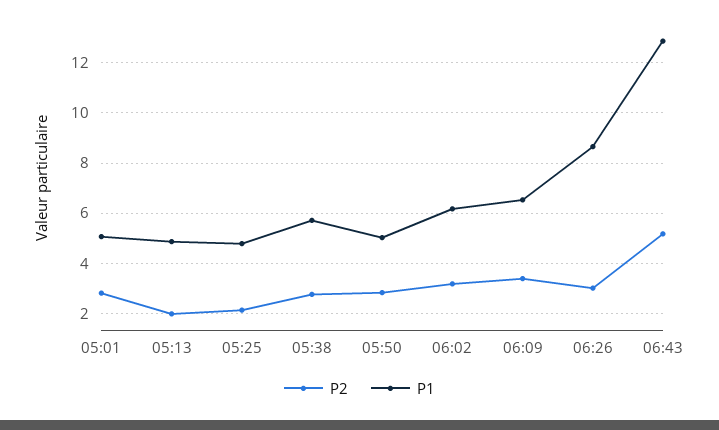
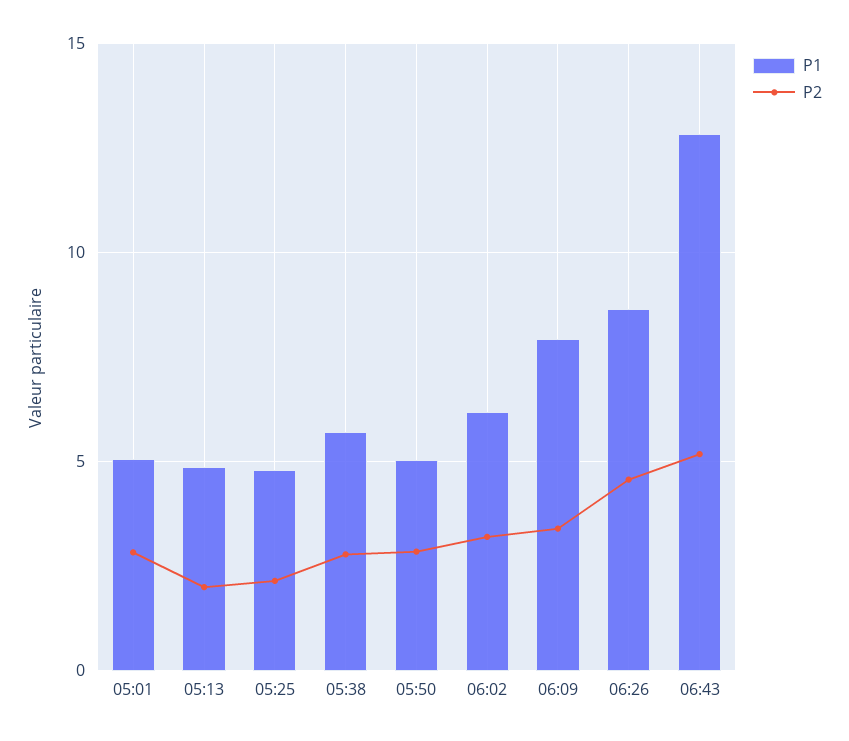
  {
    "P2": {
      "05:01": 2.75,
      "05:13": 2,
      "05:25": 2.25,
      "05:38": 2.75,
      "05:50": 2.75,
      "06:02": 3.25,
      "06:09": 3.5,
-     "06:26": 3,
+     "06:26": 4.5,
      "06:43": 5.25
    },
    "P1": {
      "05:01": 5,
      "05:13": 5,
      "05:25": 4.75,
      "05:38": 5.75,
      "05:50": 5,
      "06:02": 6.25,
-     "06:09": 6.5,
+     "06:09": 8,
      "06:26": 8.75,
      "06:43": 12.75
    }
  }

